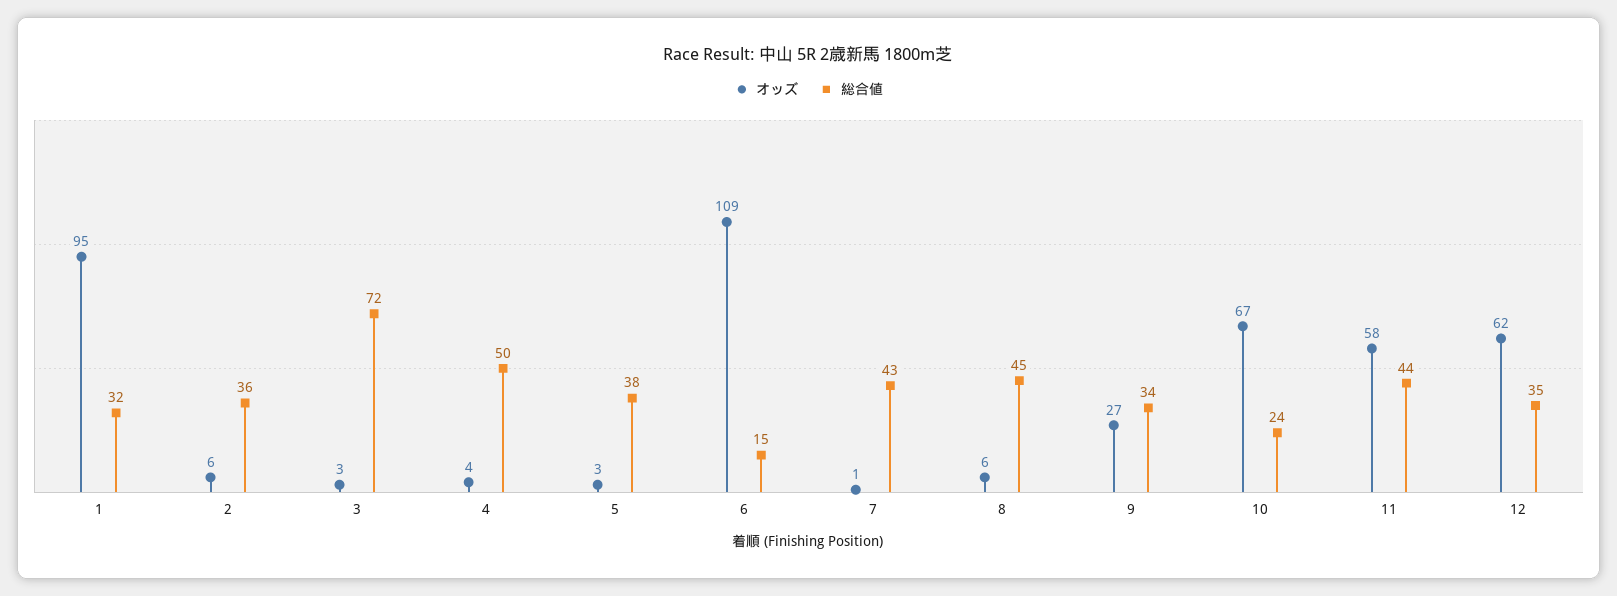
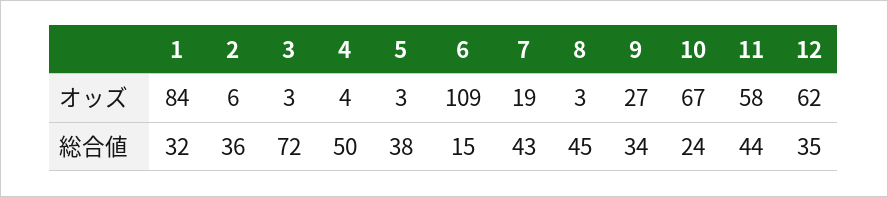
  {
    "オッズ": {
-     "1": 95,
+     "1": 84,
      "2": 6,
      "3": 3,
      "4": 4,
      "5": 3,
      "6": 109,
-     "7": 1,
+     "7": 19,
-     "8": 6,
+     "8": 3,
      "9": 27,
      "10": 67,
      "11": 58,
      "12": 62
    },
    "総合値": {
      "1": 32,
      "2": 36,
      "3": 72,
      "4": 50,
      "5": 38,
      "6": 15,
      "7": 43,
      "8": 45,
      "9": 34,
      "10": 24,
      "11": 44,
      "12": 35
    }
  }

